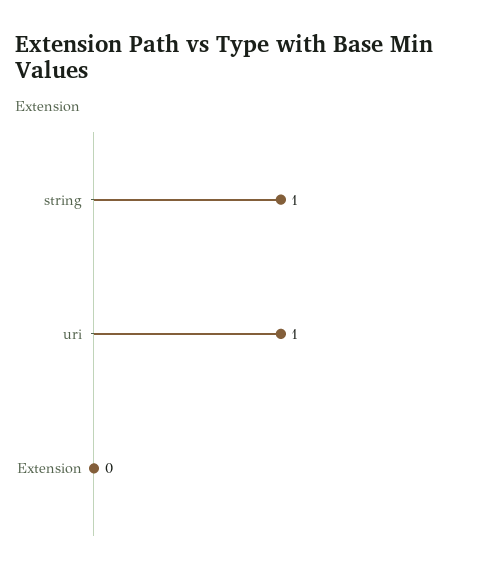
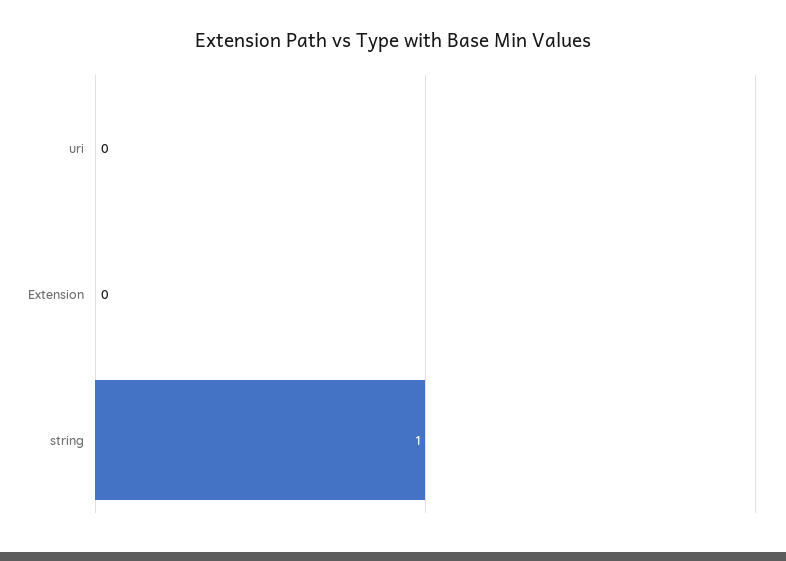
  {
    "string": 1,
-   "uri": 1,
+   "uri": 0,
    "Extension": 0
  }

